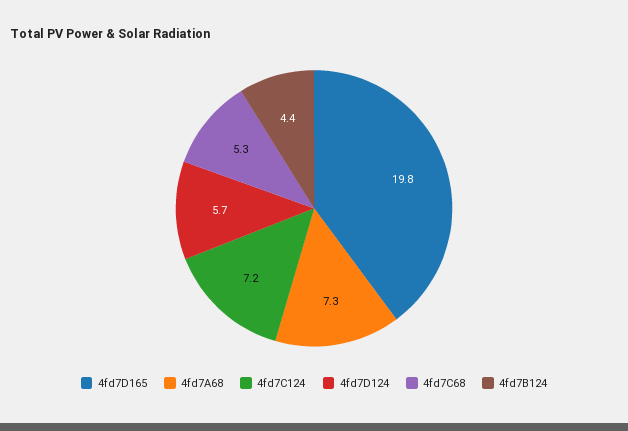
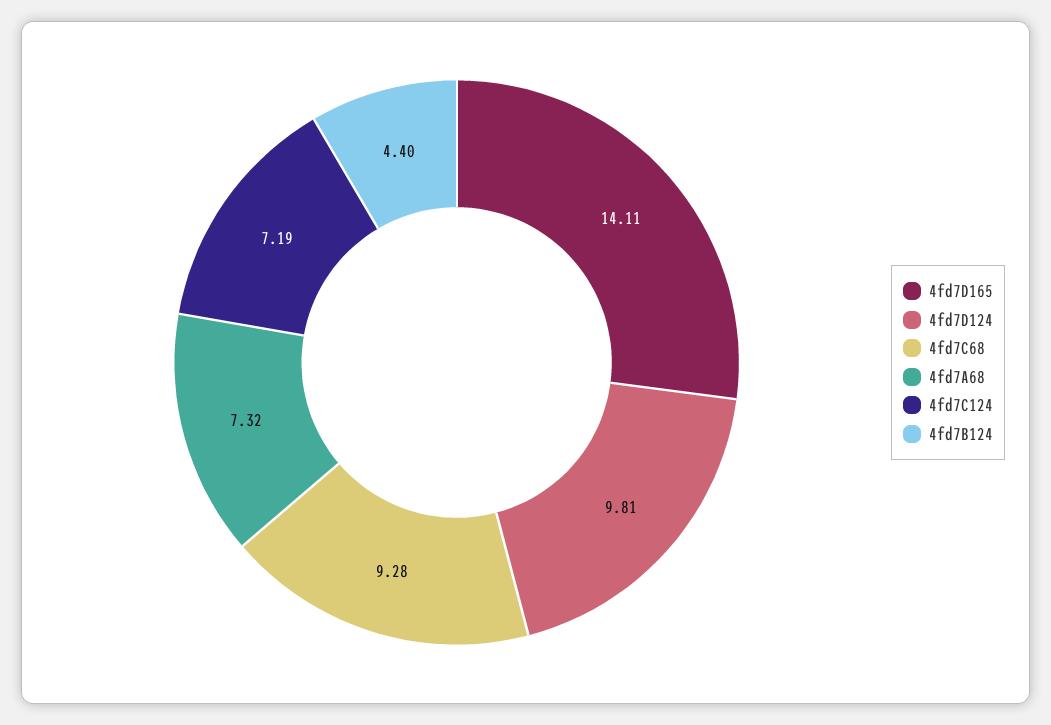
  {
-   "4fd7D165": 19.8,
+   "4fd7D165": 14.11,
    "4fd7A68": 7.32,
    "4fd7C124": 7.19,
-   "4fd7D124": 5.7,
+   "4fd7D124": 9.81,
-   "4fd7C68": 5.3,
+   "4fd7C68": 9.28,
    "4fd7B124": 4.4
  }

